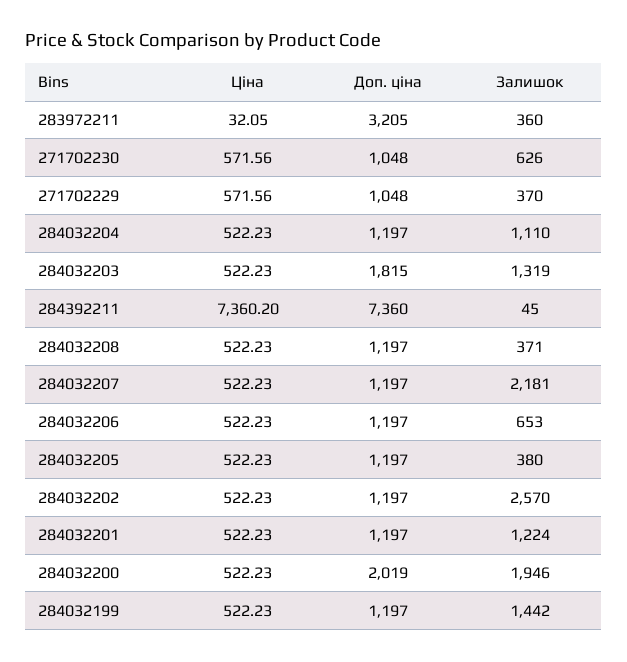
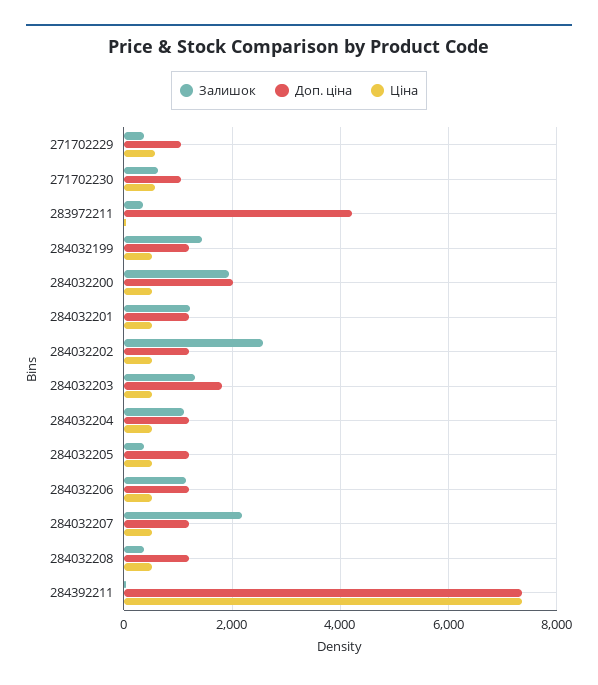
  {
    "Ціна": {
      "283972211": 32.05,
      "271702230": 571.56,
      "271702229": 571.56,
      "284032204": 522.23,
      "284032203": 522.23,
      "284392211": 7360.2,
      "284032208": 522.23,
      "284032207": 522.23,
      "284032206": 522.23,
      "284032205": 522.23,
      "284032202": 522.23,
      "284032201": 522.23,
      "284032200": 522.23,
      "284032199": 522.23
    },
    "Доп. ціна": {
-     "283972211": 3205,
+     "283972211": 4200,
      "271702230": 1048,
      "271702229": 1048,
      "284032204": 1197,
      "284032203": 1815,
      "284392211": 7360,
      "284032208": 1197,
      "284032207": 1197,
      "284032206": 1197,
      "284032205": 1197,
      "284032202": 1197,
      "284032201": 1197,
      "284032200": 2019,
      "284032199": 1197
    },
    "Залишок": {
      "283972211": 360,
      "271702230": 626,
      "271702229": 370,
      "284032204": 1110,
      "284032203": 1319,
      "284392211": 45,
      "284032208": 371,
      "284032207": 2181,
-     "284032206": 653,
+     "284032206": 1200,
      "284032205": 380,
      "284032202": 2570,
      "284032201": 1224,
      "284032200": 1946,
      "284032199": 1442
    }
  }

